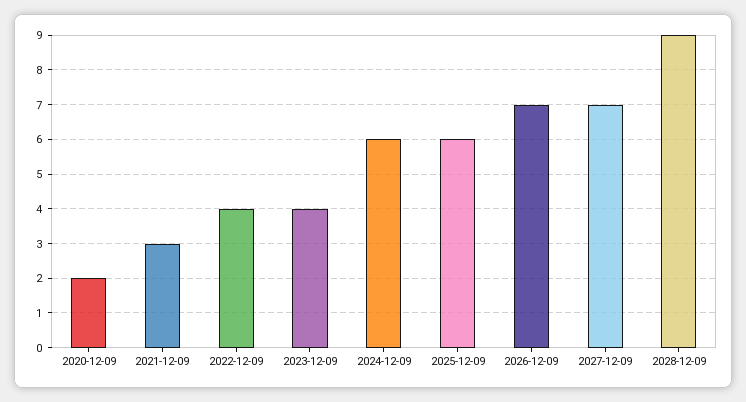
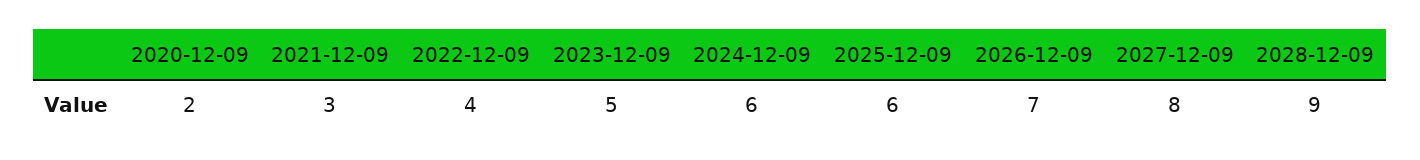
  {
    "2020-12-09": 2,
    "2021-12-09": 3,
    "2022-12-09": 4,
-   "2023-12-09": 4,
+   "2023-12-09": 5,
    "2024-12-09": 6,
    "2025-12-09": 6,
    "2026-12-09": 7,
-   "2027-12-09": 7,
+   "2027-12-09": 8,
    "2028-12-09": 9
  }

